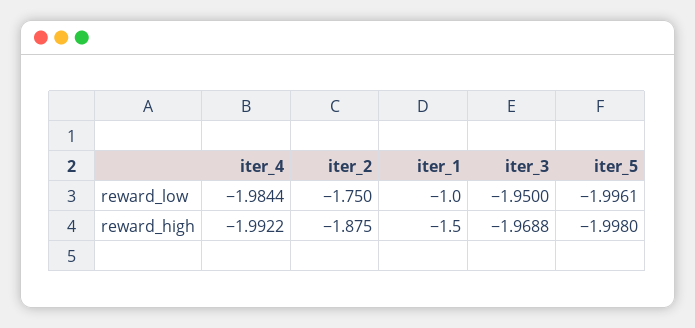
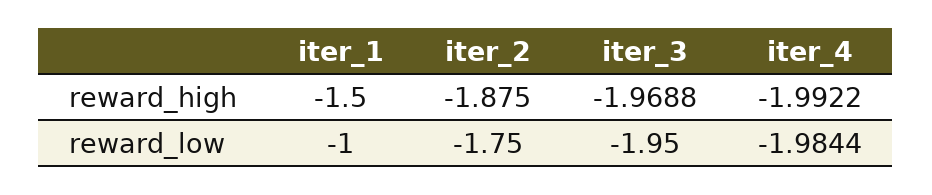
  {
    "iter_4": {
      "reward_low": -1.9844,
      "reward_high": -1.9922
    },
    "iter_2": {
      "reward_low": -1.75,
      "reward_high": -1.875
    },
    "iter_1": {
      "reward_low": -1,
      "reward_high": -1.5
    },
    "iter_3": {
      "reward_low": -1.95,
      "reward_high": -1.9688
-   },
+   }
-   "iter_5": {
-     "reward_low": -1.9961,
-     "reward_high": -1.998
-   }
  }

